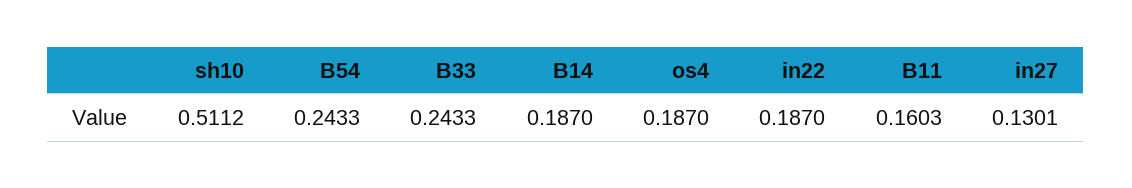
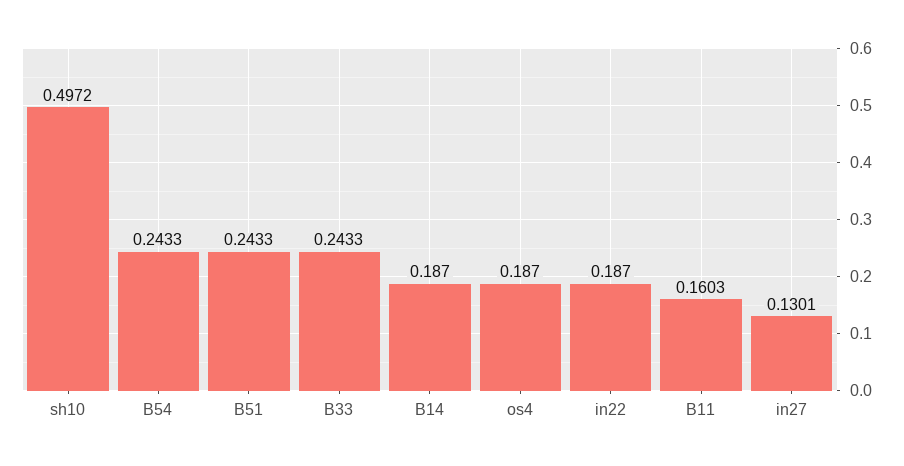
  {
-   "sh10": 0.5112,
+   "sh10": 0.4972,
    "B54": 0.2433,
    "B33": 0.2433,
    "B14": 0.187,
    "os4": 0.187,
    "in22": 0.187,
    "B11": 0.1603,
-   "in27": 0.1301
+   "in27": 0.1301,
+   "B51": 0.2433
  }

